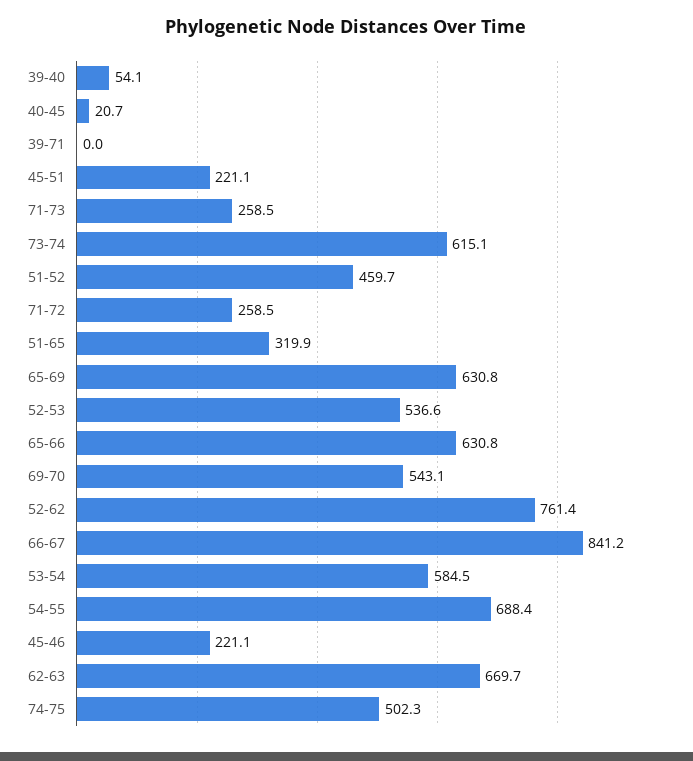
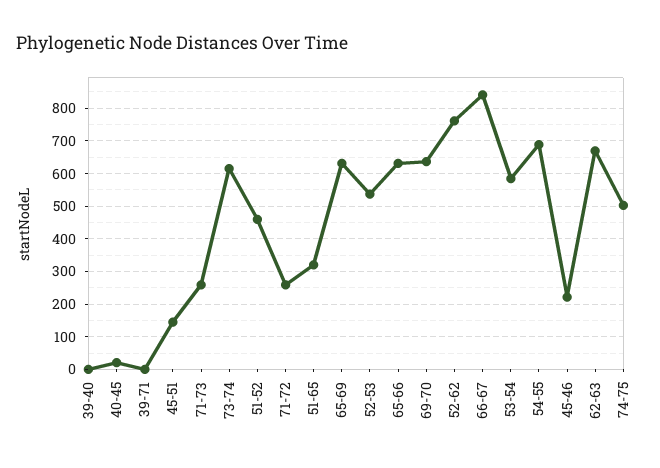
  {
-   "39-40": 54.1,
+   "39-40": 0,
    "40-45": 20.7,
    "39-71": 0,
-   "45-51": 221.1,
+   "45-51": 140,
    "71-73": 258.5,
    "73-74": 615.1,
    "51-52": 459.7,
    "71-72": 258.5,
    "51-65": 319.9,
    "65-69": 630.8,
    "52-53": 536.6,
    "65-66": 630.8,
-   "69-70": 543.1,
+   "69-70": 640,
    "52-62": 761.4,
    "66-67": 841.2,
    "53-54": 584.5,
    "54-55": 688.4,
    "45-46": 221.1,
    "62-63": 669.7,
    "74-75": 502.3
  }

